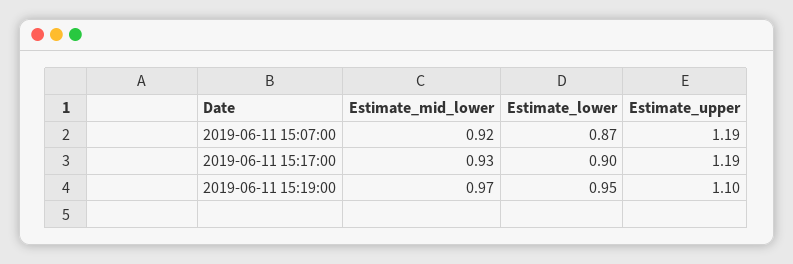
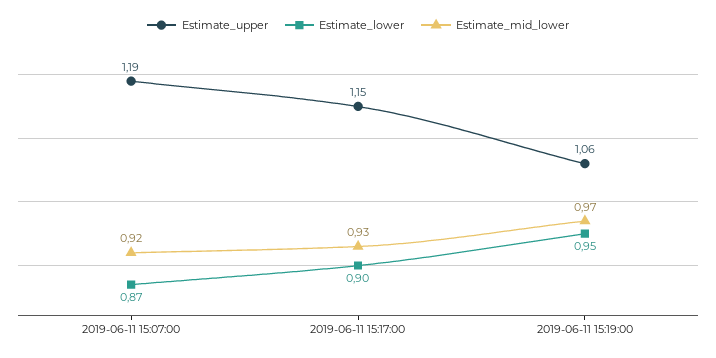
  {
    "Estimate_mid_lower": {
      "2019-06-11 15:07:00": 0.92,
      "2019-06-11 15:17:00": 0.93,
      "2019-06-11 15:19:00": 0.97
    },
    "Estimate_lower": {
      "2019-06-11 15:07:00": 0.87,
      "2019-06-11 15:17:00": 0.9,
      "2019-06-11 15:19:00": 0.95
    },
    "Estimate_upper": {
      "2019-06-11 15:07:00": 1.19,
-     "2019-06-11 15:17:00": 1.19,
+     "2019-06-11 15:17:00": 1.15,
-     "2019-06-11 15:19:00": 1.1
+     "2019-06-11 15:19:00": 1.06
    }
  }

